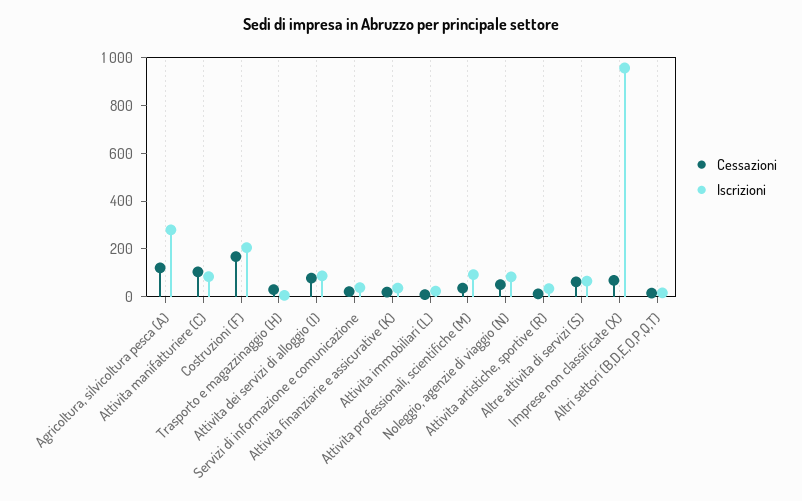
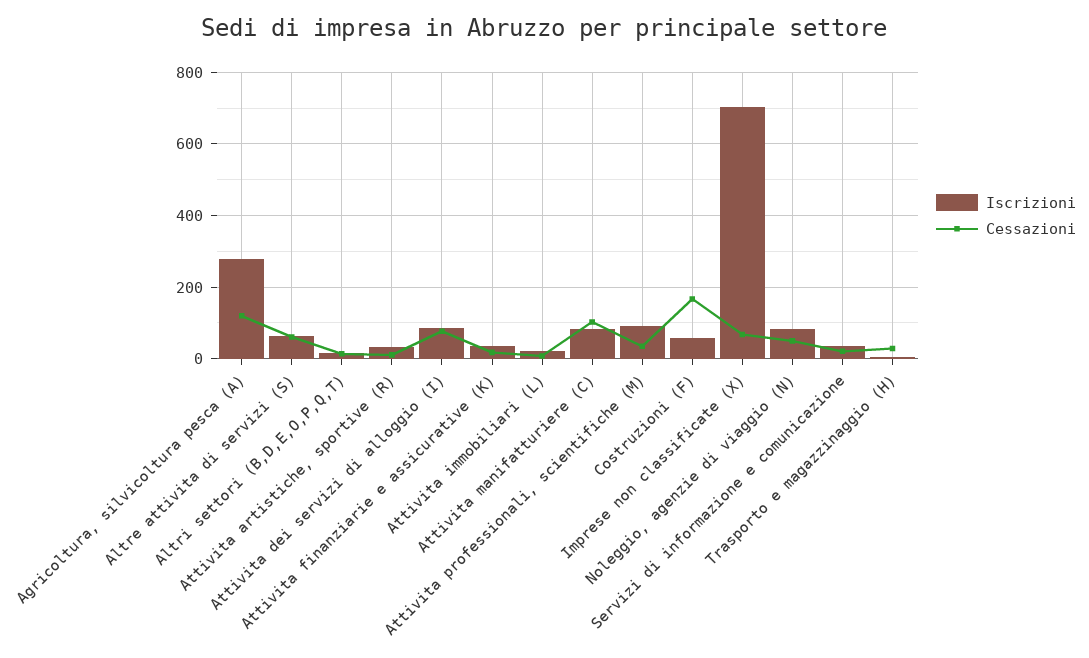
  {
    "Cessazioni": {
      "Agricoltura, silvicoltura pesca (A)": 120,
      "Attivita manifatturiere (C)": 100,
      "Costruzioni (F)": 160,
      "Trasporto e magazzinaggio (H)": 20,
      "Attivita dei servizi di alloggio (I)": 80,
      "Servizi di informazione e comunicazione": 20,
      "Attivita finanziarie e assicurative (K)": 20,
      "Attivita immobiliari (L)": 0,
      "Attivita professionali, scientifiche (M)": 40,
      "Noleggio, agenzie di viaggio (N)": 60,
      "Attivita artistiche, sportive (R)": 20,
      "Altre attivita di servizi (S)": 60,
      "Imprese non classificate (X)": 60,
      "Altri settori (B,D,E,O,P,Q,T)": 20
    },
    "Iscrizioni": {
      "Agricoltura, silvicoltura pesca (A)": 280,
      "Attivita manifatturiere (C)": 80,
-     "Costruzioni (F)": 200,
+     "Costruzioni (F)": 60,
      "Trasporto e magazzinaggio (H)": 0,
      "Attivita dei servizi di alloggio (I)": 80,
      "Servizi di informazione e comunicazione": 40,
      "Attivita finanziarie e assicurative (K)": 40,
      "Attivita immobiliari (L)": 20,
      "Attivita professionali, scientifiche (M)": 100,
      "Noleggio, agenzie di viaggio (N)": 80,
      "Attivita artistiche, sportive (R)": 40,
      "Altre attivita di servizi (S)": 60,
-     "Imprese non classificate (X)": 950,
+     "Imprese non classificate (X)": 700,
      "Altri settori (B,D,E,O,P,Q,T)": 20
    }
  }

